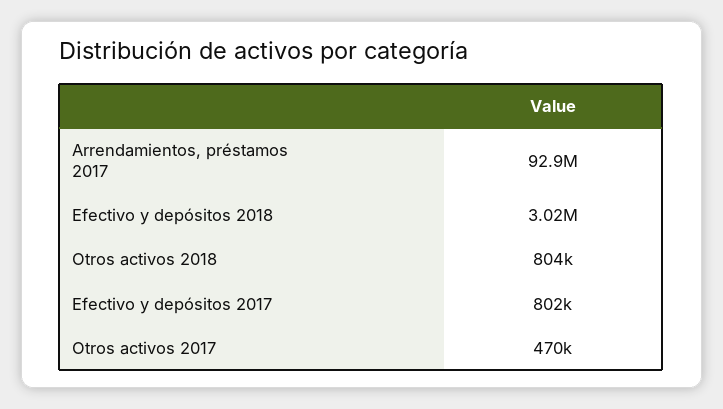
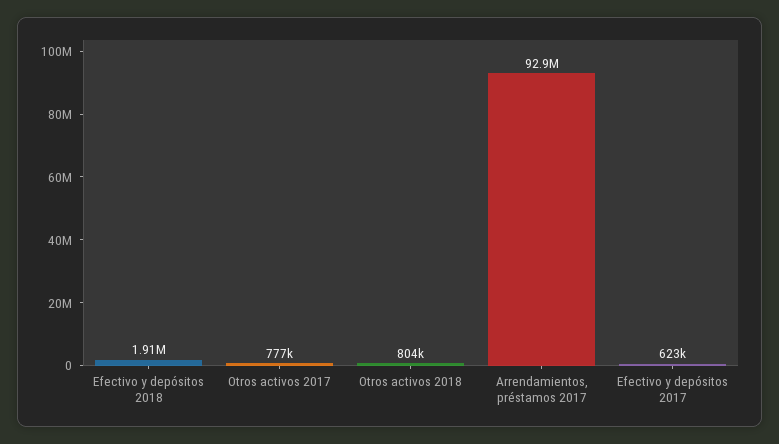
  {
    "Arrendamientos, préstamos 2017": 92900000,
-   "Efectivo y depósitos 2018": 3020000,
+   "Efectivo y depósitos 2018": 1910000,
    "Otros activos 2018": 804000,
-   "Efectivo y depósitos 2017": 802000,
+   "Efectivo y depósitos 2017": 623000,
-   "Otros activos 2017": 470000
+   "Otros activos 2017": 777000
  }

